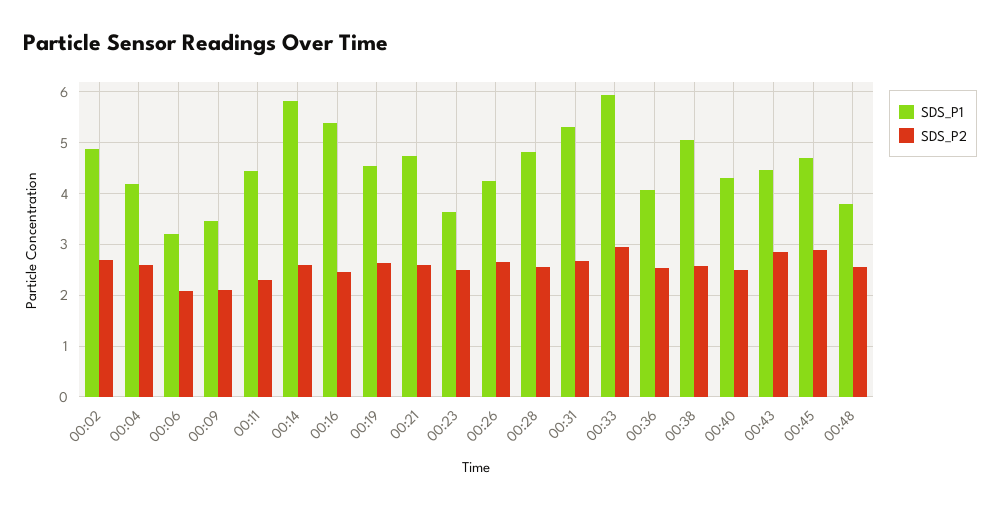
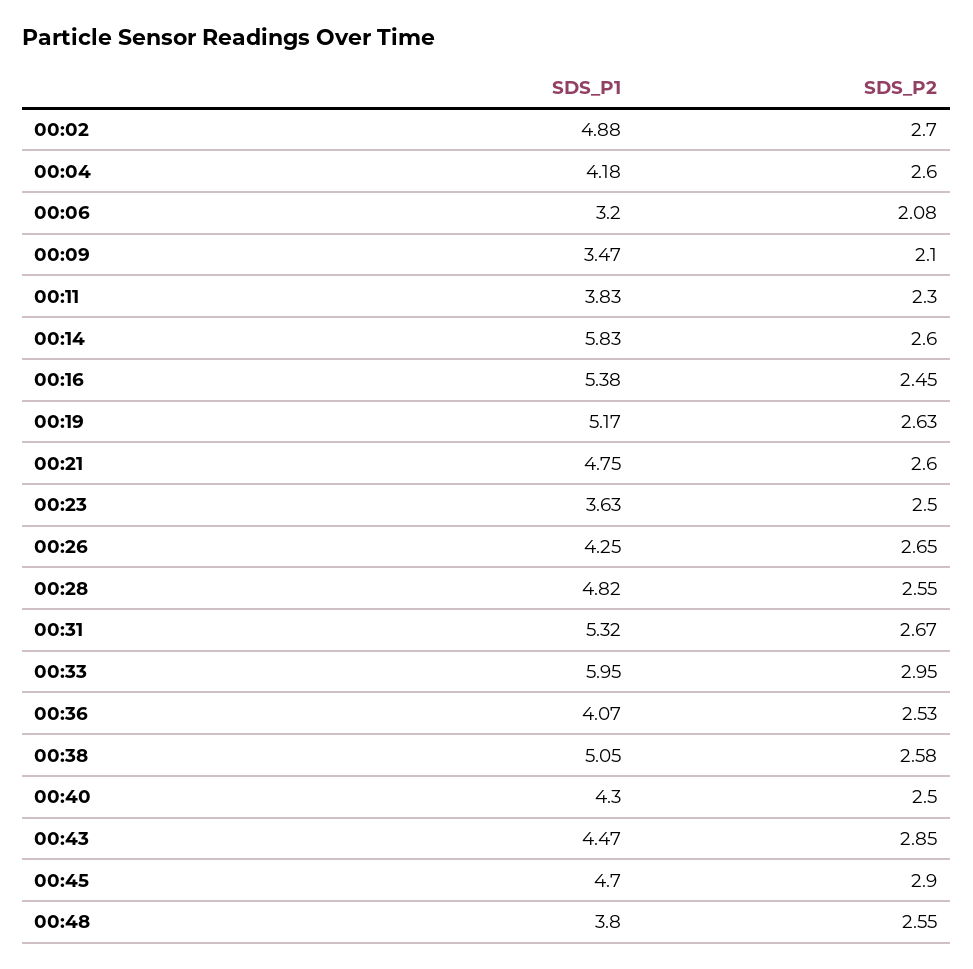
  {
    "SDS_P1": {
      "00:02": 4.88,
      "00:04": 4.18,
      "00:06": 3.2,
      "00:09": 3.47,
-     "00:11": 4.4,
+     "00:11": 3.83,
      "00:14": 5.83,
      "00:16": 5.38,
-     "00:19": 4.6,
+     "00:19": 5.17,
      "00:21": 4.75,
      "00:23": 3.63,
      "00:26": 4.25,
      "00:28": 4.82,
      "00:31": 5.32,
      "00:33": 5.95,
      "00:36": 4.07,
      "00:38": 5.05,
      "00:40": 4.3,
      "00:43": 4.47,
      "00:45": 4.7,
      "00:48": 3.8
    },
    "SDS_P2": {
      "00:02": 2.7,
      "00:04": 2.6,
      "00:06": 2.08,
      "00:09": 2.1,
      "00:11": 2.3,
      "00:14": 2.6,
      "00:16": 2.45,
      "00:19": 2.63,
      "00:21": 2.6,
      "00:23": 2.5,
      "00:26": 2.65,
      "00:28": 2.55,
      "00:31": 2.67,
      "00:33": 2.95,
      "00:36": 2.53,
      "00:38": 2.58,
      "00:40": 2.5,
      "00:43": 2.85,
      "00:45": 2.9,
      "00:48": 2.55
    }
  }

